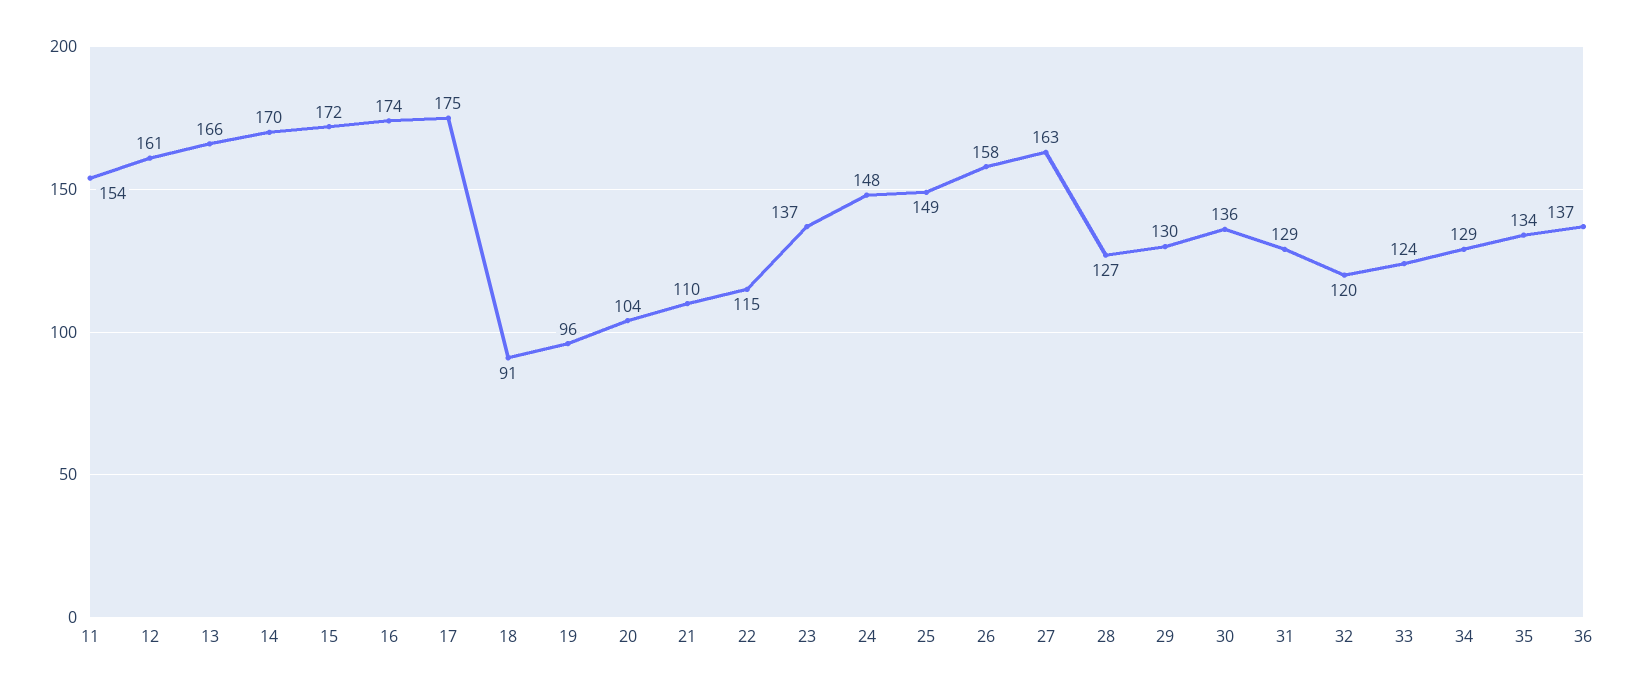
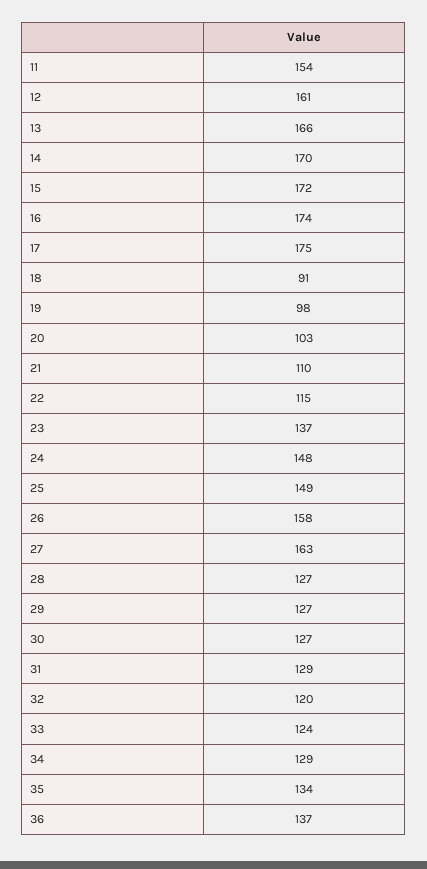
  {
    "11": 154,
    "12": 161,
    "13": 166,
    "14": 170,
    "15": 172,
    "16": 174,
    "17": 175,
    "18": 91,
-   "19": 96,
+   "19": 98,
-   "20": 104,
+   "20": 103,
    "21": 110,
    "22": 115,
    "23": 137,
    "24": 148,
    "25": 149,
    "26": 158,
    "27": 163,
    "28": 127,
-   "29": 130,
+   "29": 127,
-   "30": 136,
+   "30": 127,
    "31": 129,
    "32": 120,
    "33": 124,
    "34": 129,
    "35": 134,
    "36": 137
  }

